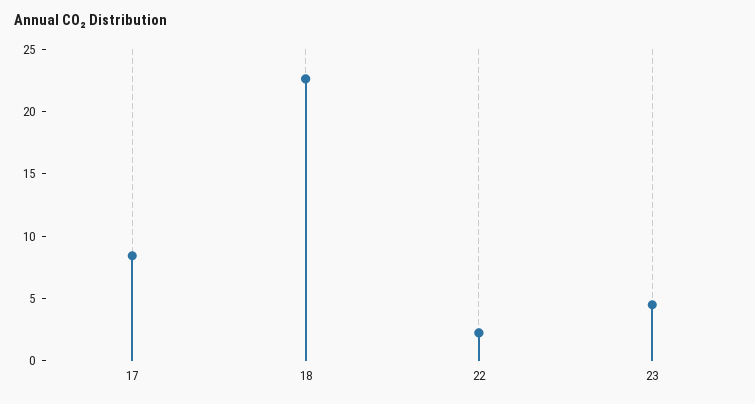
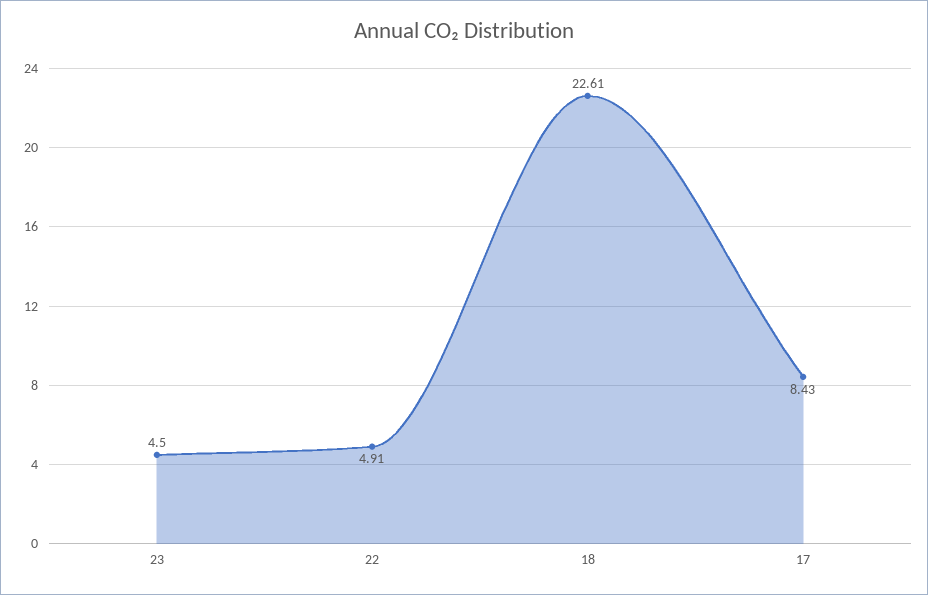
  {
    "17": 8.43,
    "18": 22.61,
-   "22": 2,
+   "22": 4.91,
    "23": 4.5
  }

